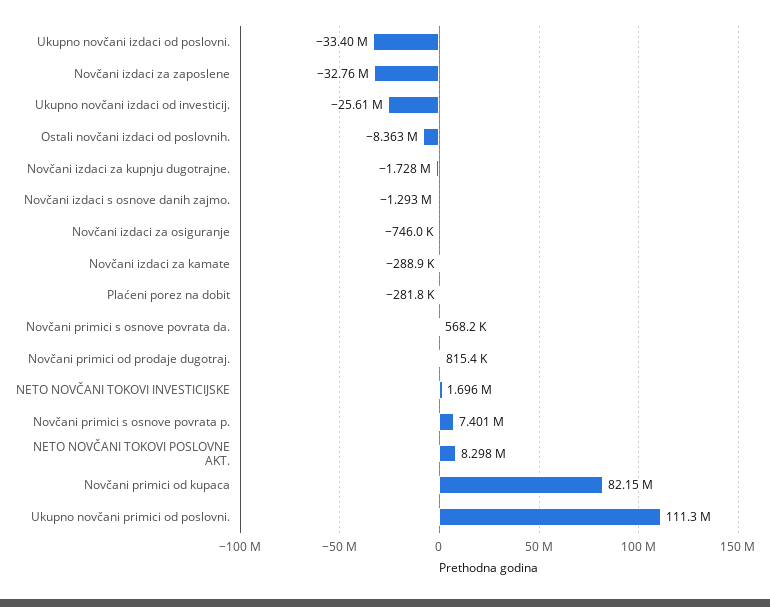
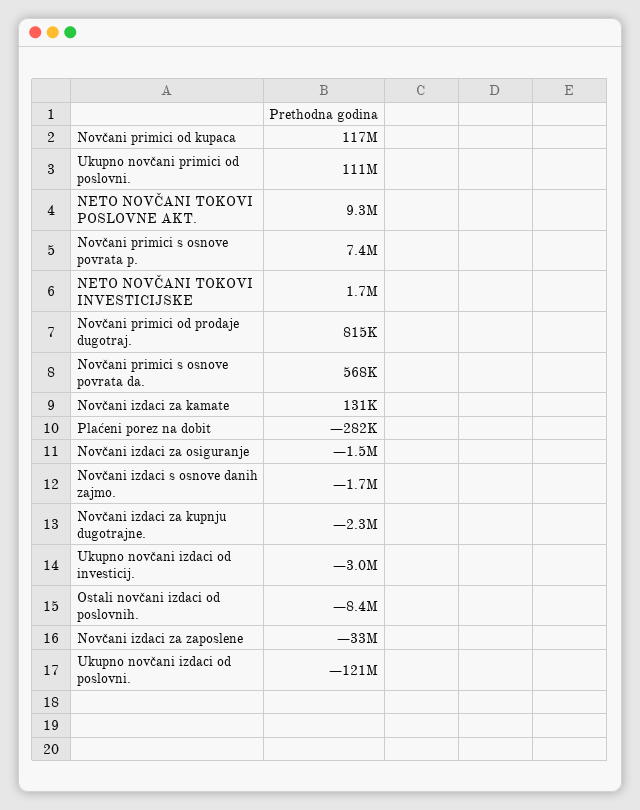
  {
-   "Ukupno novčani izdaci od poslovni.": -33400000,
+   "Ukupno novčani izdaci od poslovni.": -121000000,
    "Novčani izdaci za zaposlene": -32760000,
-   "Ukupno novčani izdaci od investicij.": -25610000,
+   "Ukupno novčani izdaci od investicij.": -3000000,
    "Ostali novčani izdaci od poslovnih.": -8363000,
-   "Novčani izdaci za kupnju dugotrajne.": -1728000,
+   "Novčani izdaci za kupnju dugotrajne.": -2300000,
-   "Novčani izdaci s osnove danih zajmo.": -1293000,
+   "Novčani izdaci s osnove danih zajmo.": -1700000,
-   "Novčani izdaci za osiguranje": -746000,
+   "Novčani izdaci za osiguranje": -1500000,
-   "Novčani izdaci za kamate": -288900,
+   "Novčani izdaci za kamate": 131000,
    "Plaćeni porez na dobit": -281800,
    "Novčani primici s osnove povrata da.": 568200,
    "Novčani primici od prodaje dugotraj.": 815400,
    "NETO NOVČANI TOKOVI INVESTICIJSKE": 1696000,
    "Novčani primici s osnove povrata p.": 7401000,
-   "NETO NOVČANI TOKOVI POSLOVNE AKT.": 8298000,
+   "NETO NOVČANI TOKOVI POSLOVNE AKT.": 9300000,
-   "Novčani primici od kupaca": 82150000,
+   "Novčani primici od kupaca": 117000000,
    "Ukupno novčani primici od poslovni.": 111300000
  }

